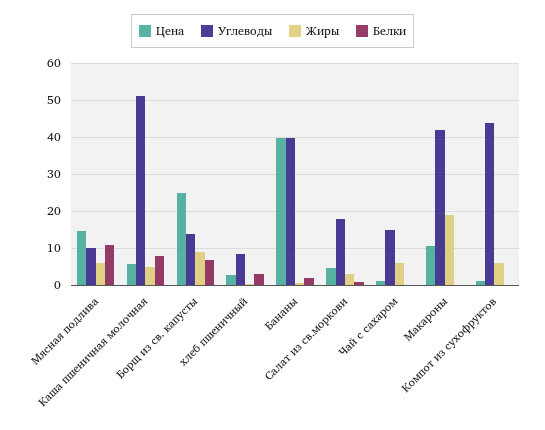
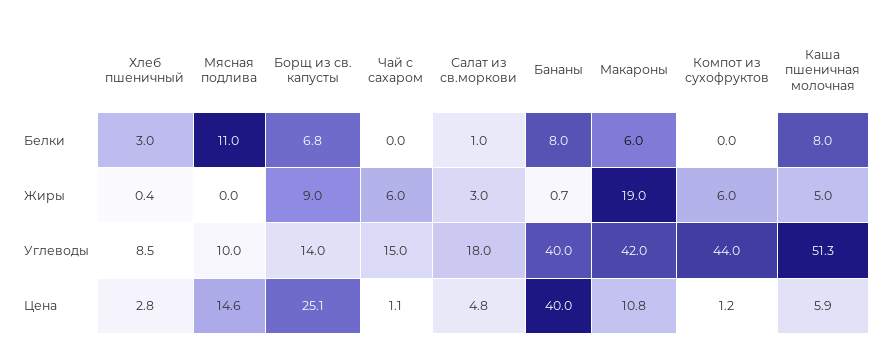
  {
    "Цена": {
      "Мясная подлива": 14.6,
      "Каша пшеничная молочная": 5.9,
      "Борщ из св. капусты": 25.1,
      "хлеб пшеничный": 2.8,
      "Бананы": 40,
      "Салат из св.моркови": 4.8,
      "Чай с сахаром": 1.1,
      "Макароны": 10.8,
      "Компот из сухофруктов": 1.2
    },
    "Углеводы": {
      "Мясная подлива": 10,
      "Каша пшеничная молочная": 51.3,
      "Борщ из св. капусты": 14,
      "хлеб пшеничный": 8.5,
      "Бананы": 40,
      "Салат из св.моркови": 18,
      "Чай с сахаром": 15,
      "Макароны": 42,
      "Компот из сухофруктов": 44
    },
    "Жиры": {
-     "Мясная подлива": 6,
+     "Мясная подлива": 0,
      "Каша пшеничная молочная": 5,
      "Борщ из св. капусты": 9,
      "хлеб пшеничный": 0.4,
      "Бананы": 0.7,
      "Салат из св.моркови": 3,
      "Чай с сахаром": 6,
      "Макароны": 19,
      "Компот из сухофруктов": 6
    },
    "Белки": {
      "Мясная подлива": 11,
      "Каша пшеничная молочная": 8,
      "Борщ из св. капусты": 6.8,
      "хлеб пшеничный": 3,
-     "Бананы": 2,
+     "Бананы": 8,
      "Салат из св.моркови": 1,
      "Чай с сахаром": 0,
-     "Макароны": 0,
+     "Макароны": 6,
      "Компот из сухофруктов": 0
    }
  }

